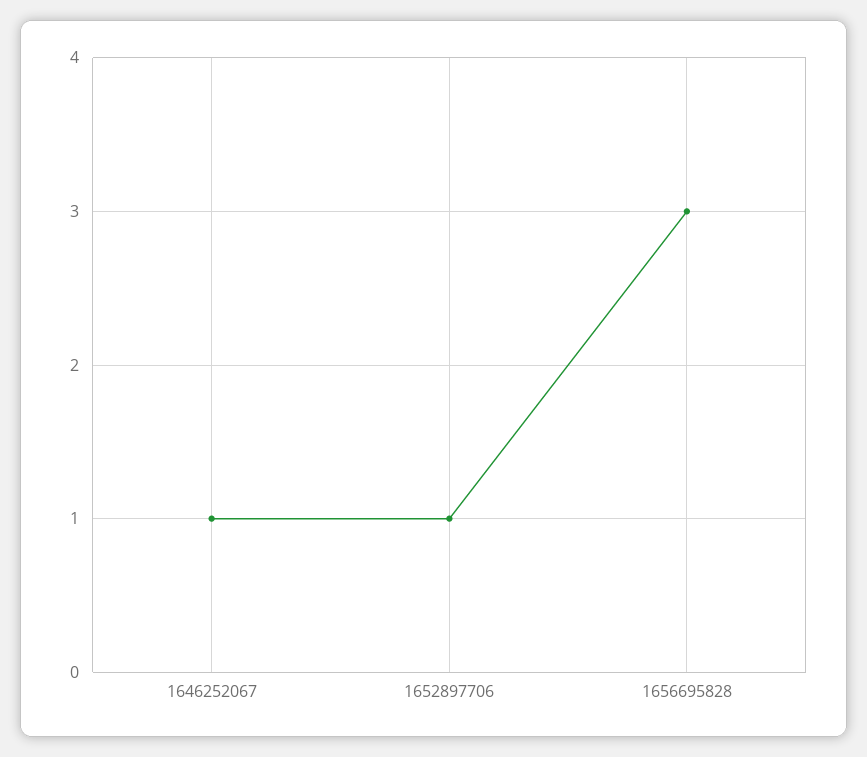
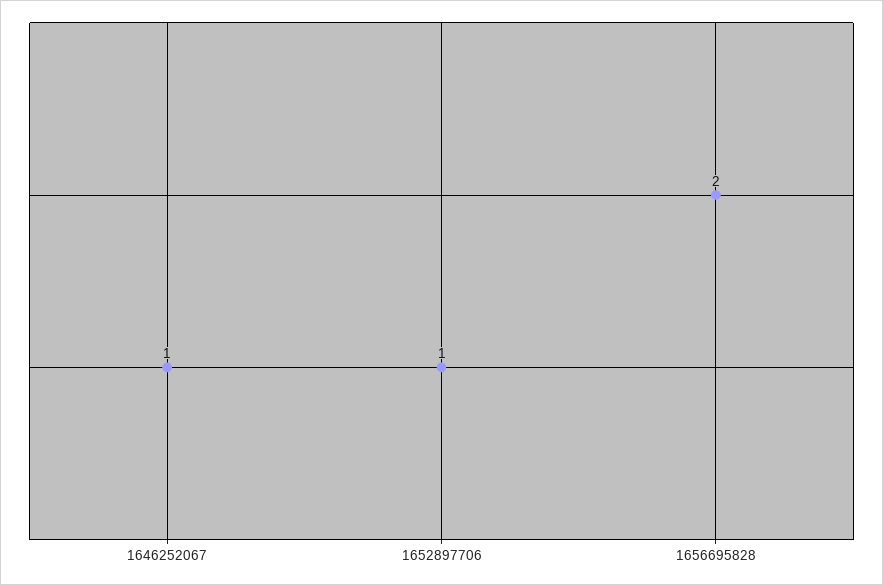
  {
    "1646252067": 1,
    "1652897706": 1,
-   "1656695828": 3
+   "1656695828": 2
  }

